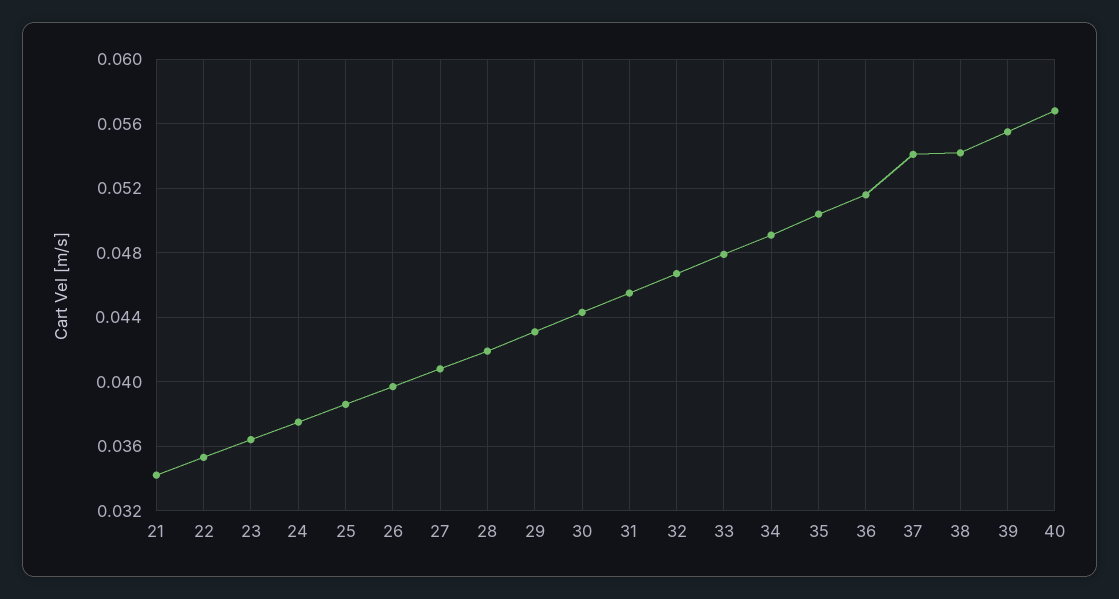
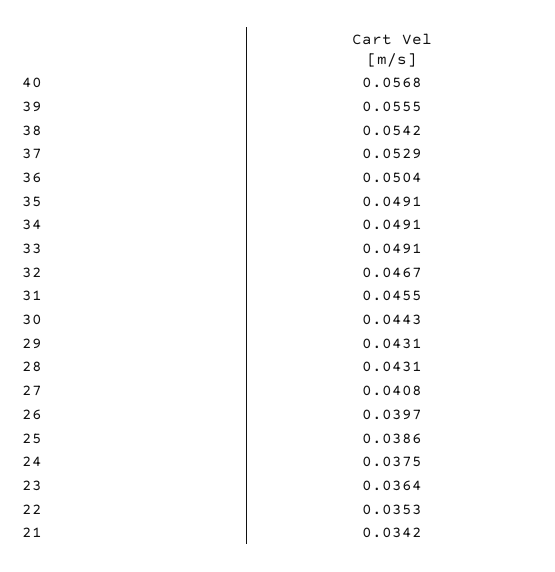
  {
    "21": 0.0342,
    "22": 0.0353,
    "23": 0.0364,
    "24": 0.0375,
    "25": 0.0386,
    "26": 0.0397,
    "27": 0.0408,
-   "28": 0.042,
+   "28": 0.0431,
    "29": 0.0431,
    "30": 0.0443,
    "31": 0.0455,
    "32": 0.0467,
-   "33": 0.048,
+   "33": 0.0491,
    "34": 0.0491,
-   "35": 0.0505,
+   "35": 0.0491,
-   "36": 0.0515,
+   "36": 0.0504,
-   "37": 0.054,
+   "37": 0.0529,
    "38": 0.0542,
    "39": 0.0555,
    "40": 0.0568
  }

